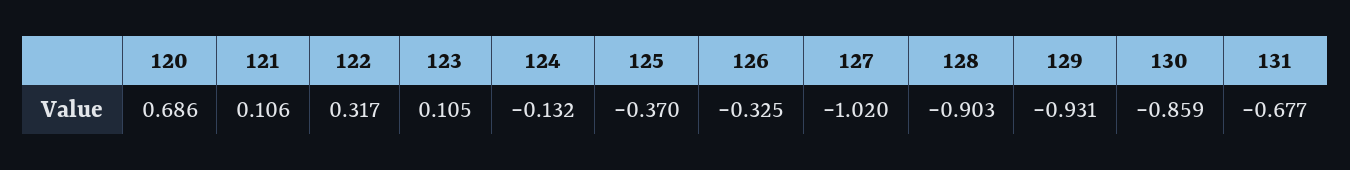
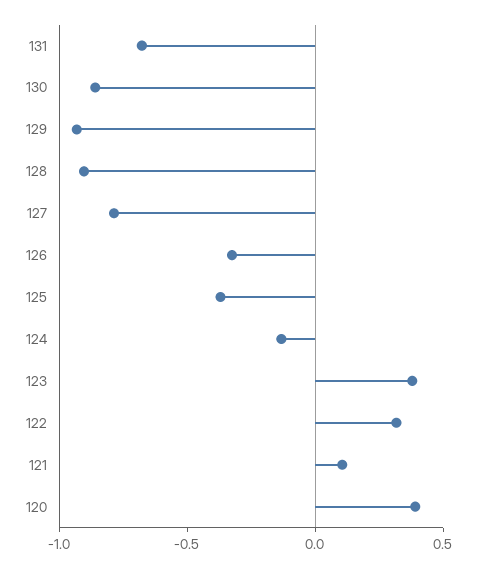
  {
-   "120": 0.686,
+   "120": 0.4,
    "121": 0.106,
    "122": 0.317,
-   "123": 0.105,
+   "123": 0.4,
    "124": -0.132,
    "125": -0.37,
    "126": -0.325,
-   "127": -1.02,
+   "127": -0.8,
    "128": -0.903,
    "129": -0.931,
    "130": -0.859,
    "131": -0.677
  }

